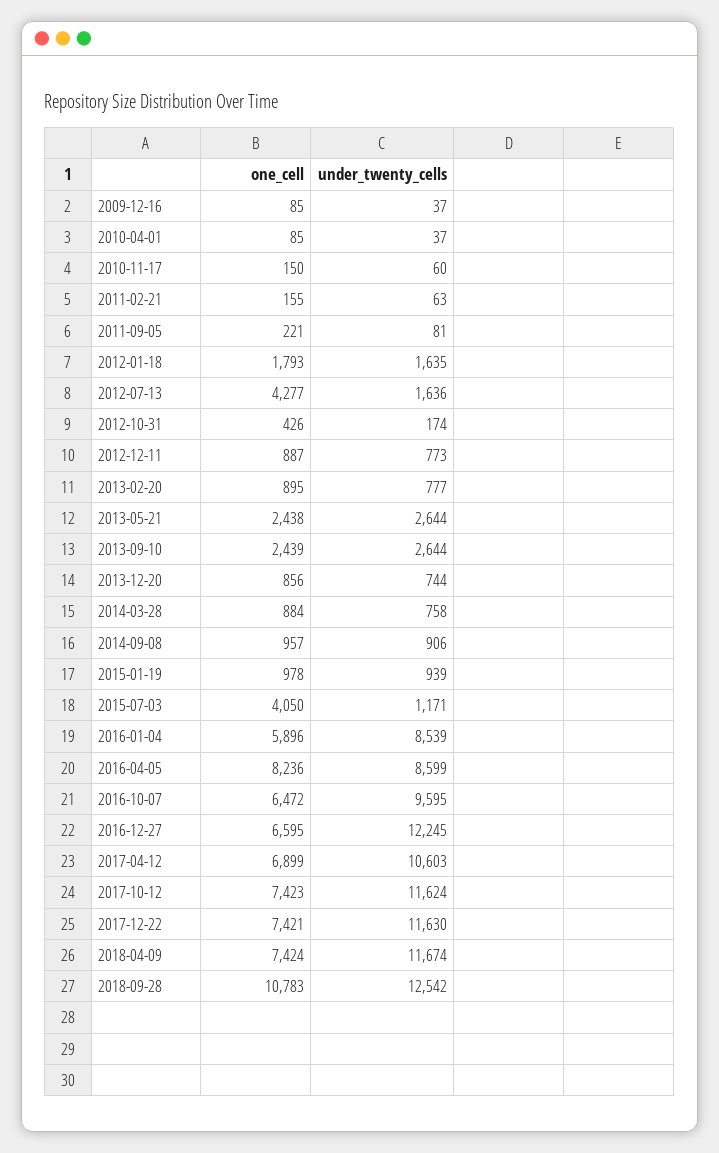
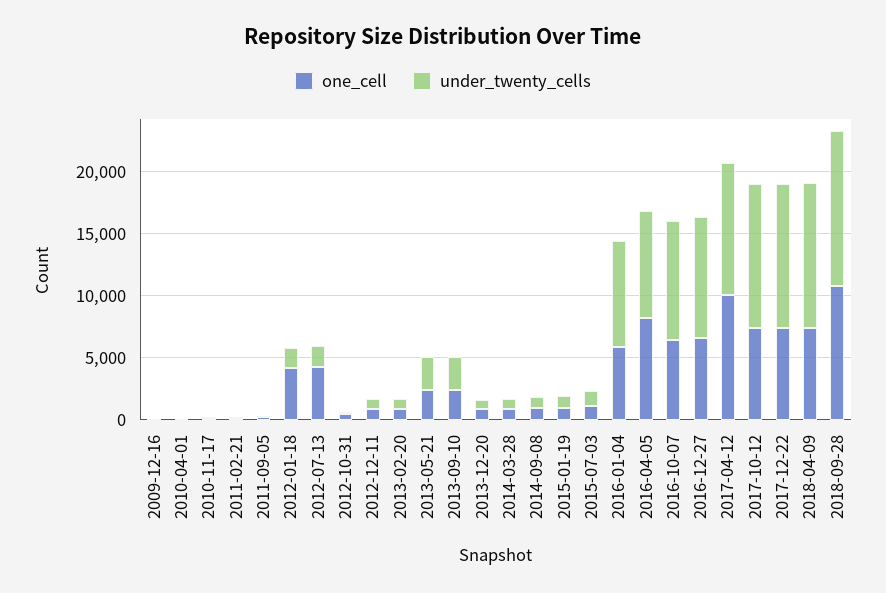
  {
    "one_cell": {
      "2009-12-16": 85,
      "2010-04-01": 85,
      "2010-11-17": 150,
      "2011-02-21": 155,
      "2011-09-05": 221,
-     "2012-01-18": 1793,
+     "2012-01-18": 4000,
      "2012-07-13": 4277,
      "2012-10-31": 426,
      "2012-12-11": 887,
      "2013-02-20": 895,
      "2013-05-21": 2438,
      "2013-09-10": 2439,
      "2013-12-20": 856,
      "2014-03-28": 884,
      "2014-09-08": 957,
      "2015-01-19": 978,
-     "2015-07-03": 4050,
+     "2015-07-03": 1000,
      "2016-01-04": 5896,
      "2016-04-05": 8236,
      "2016-10-07": 6472,
      "2016-12-27": 6595,
-     "2017-04-12": 6899,
+     "2017-04-12": 10000,
      "2017-10-12": 7423,
      "2017-12-22": 7421,
      "2018-04-09": 7424,
      "2018-09-28": 10783
    },
    "under_twenty_cells": {
      "2009-12-16": 37,
      "2010-04-01": 37,
      "2010-11-17": 60,
      "2011-02-21": 63,
      "2011-09-05": 81,
      "2012-01-18": 1635,
      "2012-07-13": 1636,
      "2012-10-31": 174,
      "2012-12-11": 773,
      "2013-02-20": 777,
      "2013-05-21": 2644,
      "2013-09-10": 2644,
      "2013-12-20": 744,
      "2014-03-28": 758,
      "2014-09-08": 906,
      "2015-01-19": 939,
      "2015-07-03": 1171,
      "2016-01-04": 8539,
      "2016-04-05": 8599,
      "2016-10-07": 9595,
-     "2016-12-27": 12245,
+     "2016-12-27": 10000,
      "2017-04-12": 10603,
      "2017-10-12": 11624,
      "2017-12-22": 11630,
      "2018-04-09": 11674,
      "2018-09-28": 12542
    }
  }

